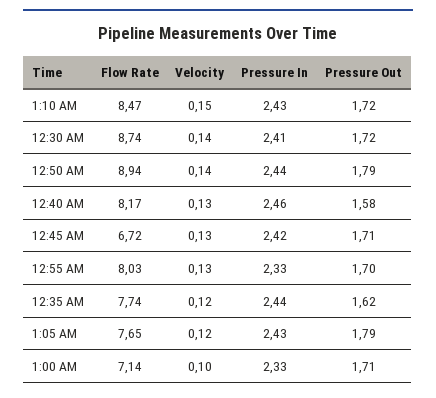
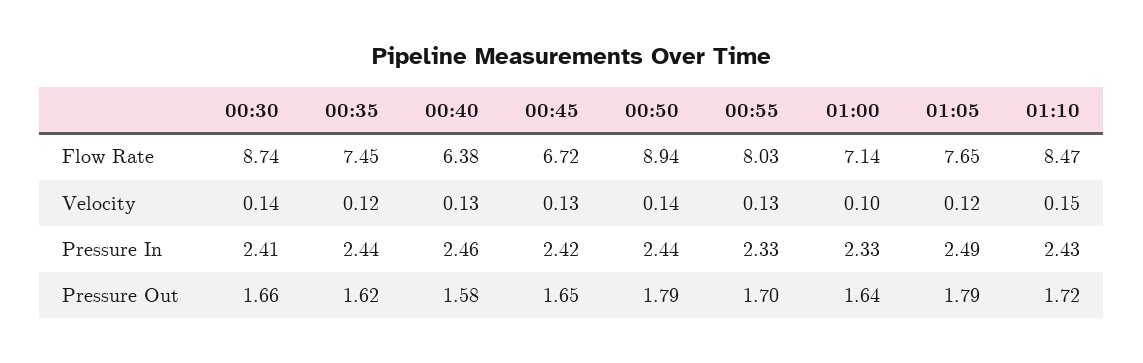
  {
    "Flow Rate": {
      "1:10 AM": 8.47,
      "12:30 AM": 8.74,
      "12:50 AM": 8.94,
-     "12:40 AM": 8.17,
+     "12:40 AM": 6.38,
      "12:45 AM": 6.72,
      "12:55 AM": 8.03,
-     "12:35 AM": 7.74,
+     "12:35 AM": 7.45,
      "1:05 AM": 7.65,
      "1:00 AM": 7.14
    },
    "Velocity": {
      "1:10 AM": 0.15,
      "12:30 AM": 0.14,
      "12:50 AM": 0.14,
      "12:40 AM": 0.13,
      "12:45 AM": 0.13,
      "12:55 AM": 0.13,
      "12:35 AM": 0.12,
      "1:05 AM": 0.12,
      "1:00 AM": 0.1
    },
    "Pressure In": {
      "1:10 AM": 2.43,
      "12:30 AM": 2.41,
      "12:50 AM": 2.44,
      "12:40 AM": 2.46,
      "12:45 AM": 2.42,
      "12:55 AM": 2.33,
      "12:35 AM": 2.44,
-     "1:05 AM": 2.43,
+     "1:05 AM": 2.49,
      "1:00 AM": 2.33
    },
    "Pressure Out": {
      "1:10 AM": 1.72,
-     "12:30 AM": 1.72,
+     "12:30 AM": 1.66,
      "12:50 AM": 1.79,
      "12:40 AM": 1.58,
-     "12:45 AM": 1.71,
+     "12:45 AM": 1.65,
      "12:55 AM": 1.7,
      "12:35 AM": 1.62,
      "1:05 AM": 1.79,
-     "1:00 AM": 1.71
+     "1:00 AM": 1.64
    }
  }

